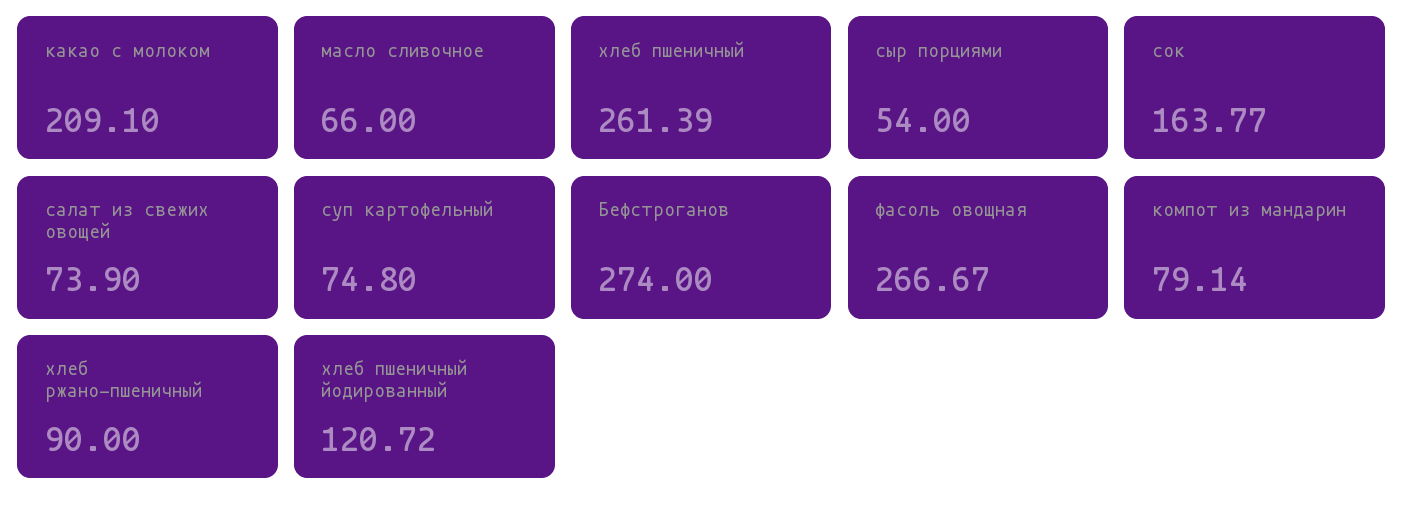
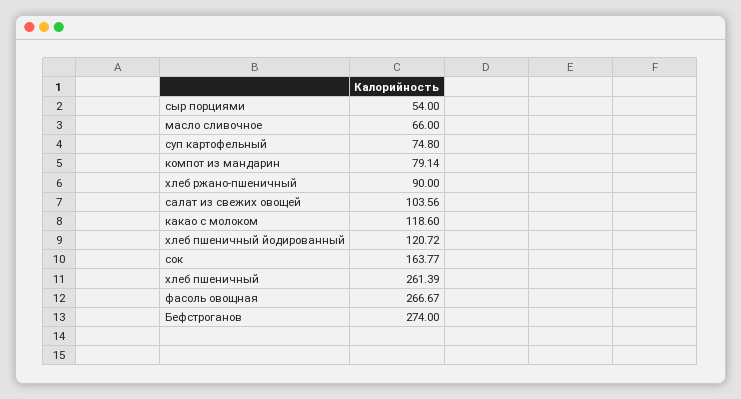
  {
-   "какао с молоком": 209.1,
+   "какао с молоком": 118.6,
    "масло сливочное": 66,
    "хлеб пшеничный": 261.39,
    "сыр порциями": 54,
    "сок": 163.77,
-   "салат из свежих овощей": 73.9,
+   "салат из свежих овощей": 103.56,
    "суп картофельный": 74.8,
    "Бефстроганов": 274,
    "фасоль овощная": 266.67,
    "компот из мандарин": 79.14,
    "хлеб ржано-пшеничный": 90,
    "хлеб пшеничный йодированный": 120.72
  }

